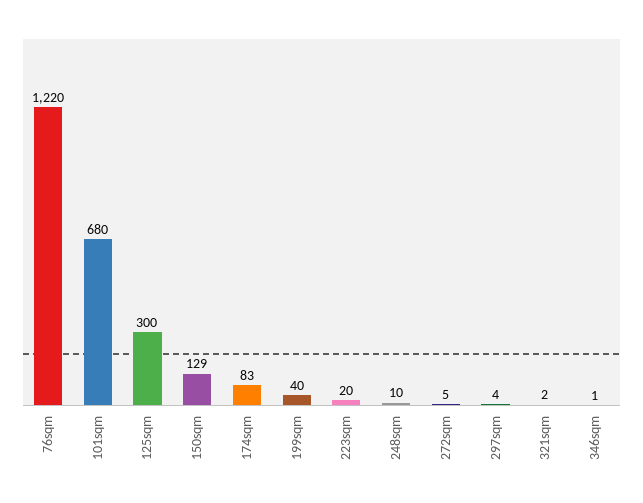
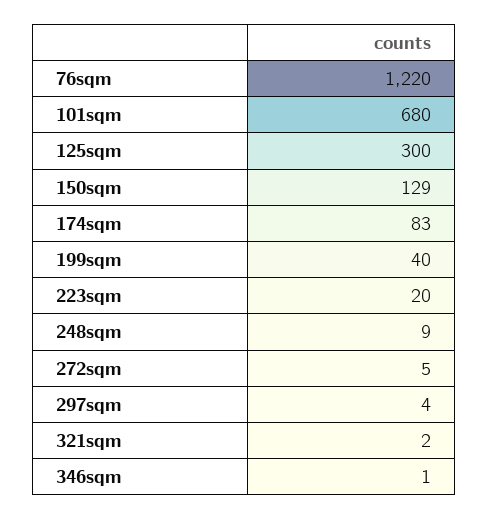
  {
    "76sqm": 1220,
    "101sqm": 680,
    "125sqm": 300,
    "150sqm": 129,
    "174sqm": 83,
    "199sqm": 40,
    "223sqm": 20,
-   "248sqm": 10,
+   "248sqm": 9,
    "272sqm": 5,
    "297sqm": 4,
    "321sqm": 2,
    "346sqm": 1
  }

